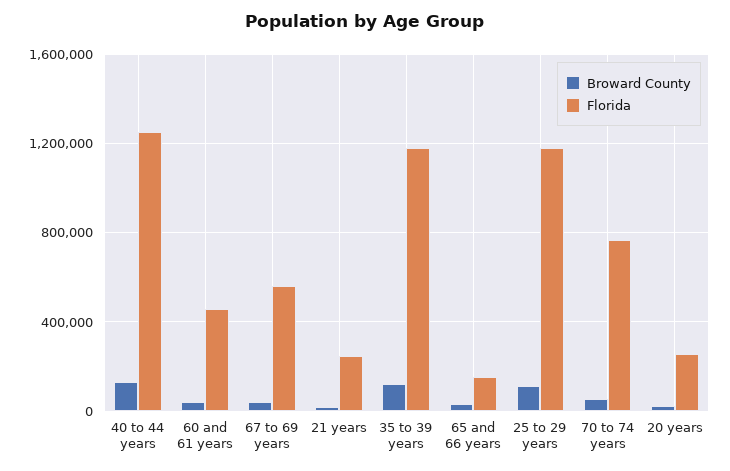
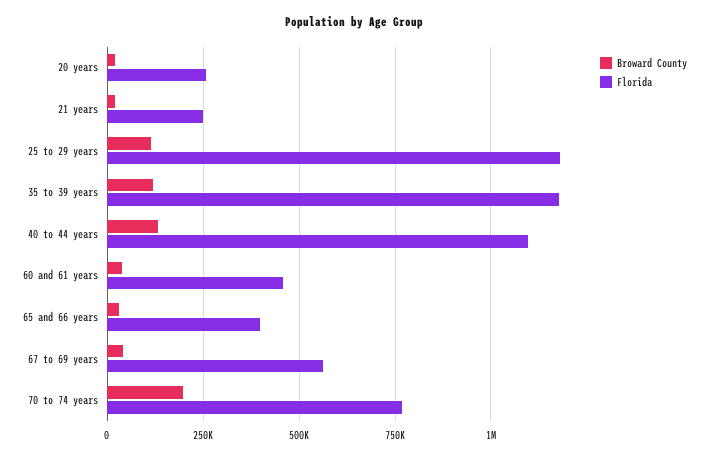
  {
    "Broward County": {
      "40 to 44 years": 125000,
      "60 and 61 years": 50000,
      "67 to 69 years": 50000,
      "21 years": 25000,
      "35 to 39 years": 125000,
      "65 and 66 years": 25000,
      "25 to 29 years": 125000,
-     "70 to 74 years": 50000,
+     "70 to 74 years": 200000,
      "20 years": 25000
    },
    "Florida": {
-     "40 to 44 years": 1250000,
+     "40 to 44 years": 1100000,
      "60 and 61 years": 450000,
      "67 to 69 years": 550000,
      "21 years": 250000,
      "35 to 39 years": 1175000,
-     "65 and 66 years": 150000,
+     "65 and 66 years": 400000,
      "25 to 29 years": 1175000,
      "70 to 74 years": 775000,
      "20 years": 250000
    }
  }

